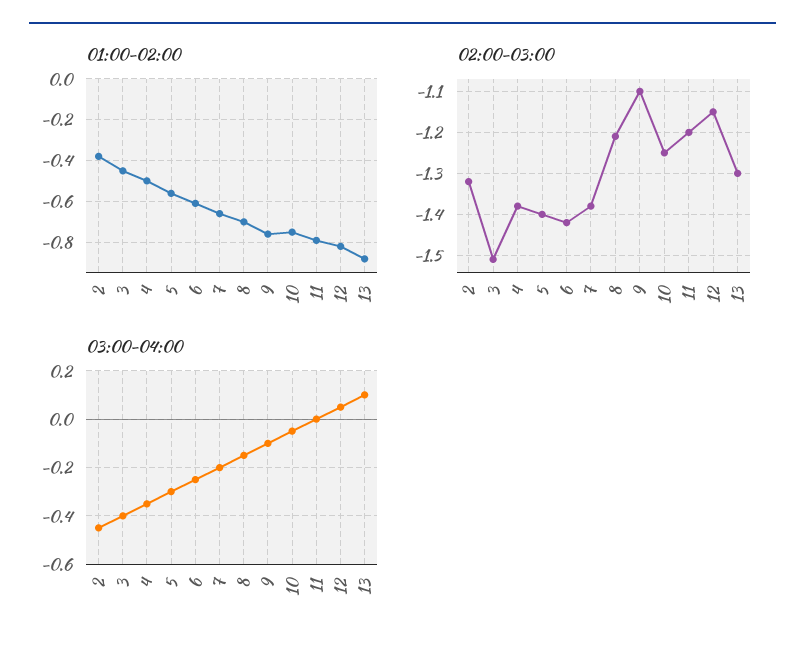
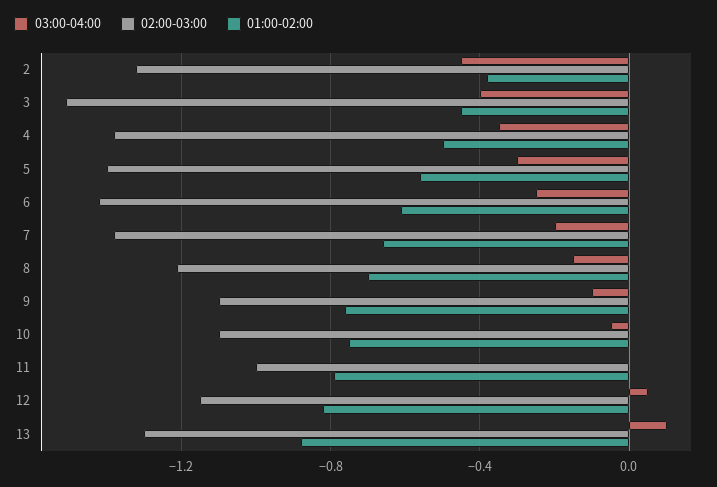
  {
    "01:00-02:00": {
      "2": -0.4,
      "3": -0.45,
      "4": -0.5,
      "5": -0.55,
      "6": -0.6,
      "7": -0.65,
      "8": -0.7,
      "9": -0.75,
      "10": -0.75,
      "11": -0.8,
      "12": -0.8,
      "13": -0.9
    },
    "02:00-03:00": {
      "2": -1.3,
      "3": -1.5,
      "4": -1.4,
      "5": -1.4,
      "6": -1.4,
      "7": -1.4,
      "8": -1.2,
      "9": -1.1,
-     "10": -1.25,
+     "10": -1.1,
-     "11": -1.2,
+     "11": -1,
      "12": -1.15,
      "13": -1.3
    },
    "03:00-04:00": {
      "2": -0.45,
      "3": -0.4,
      "4": -0.35,
      "5": -0.3,
      "6": -0.25,
      "7": -0.2,
      "8": -0.15,
      "9": -0.1,
      "10": -0.05,
      "11": 0,
      "12": 0.05,
      "13": 0.1
    }
  }

